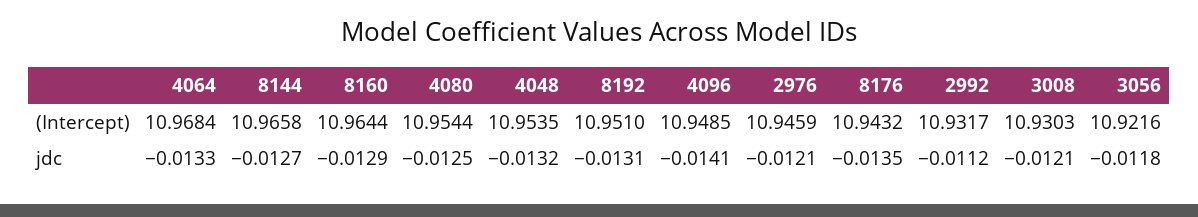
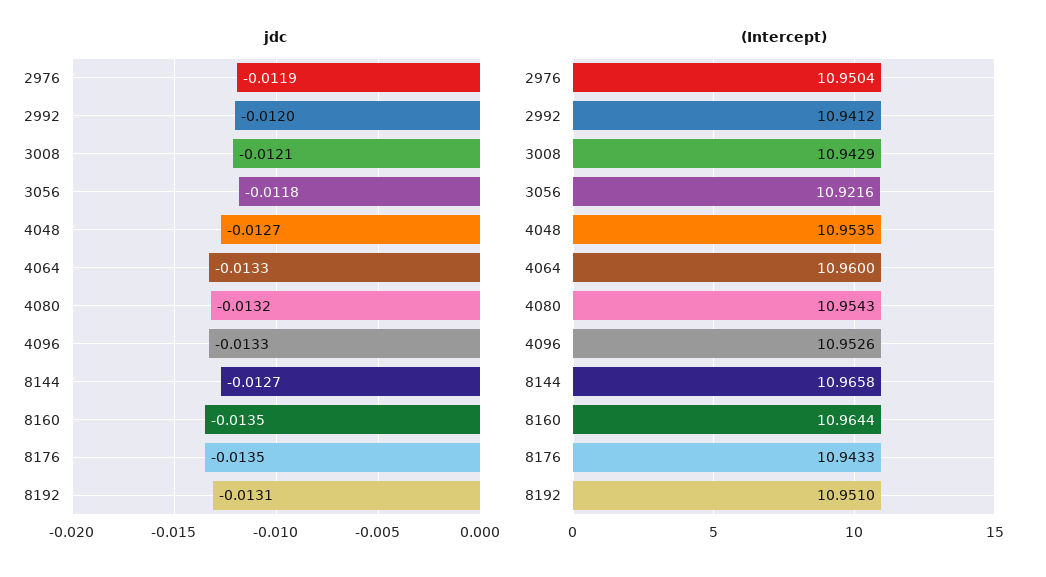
  {
    "(Intercept)": {
-     "4064": 10.9684,
+     "4064": 10.96,
      "8144": 10.9658,
      "8160": 10.9644,
-     "4080": 10.9544,
+     "4080": 10.9543,
      "4048": 10.9535,
      "8192": 10.951,
-     "4096": 10.9485,
+     "4096": 10.9526,
-     "2976": 10.9459,
+     "2976": 10.9504,
-     "8176": 10.9432,
+     "8176": 10.9433,
-     "2992": 10.9317,
+     "2992": 10.9412,
-     "3008": 10.9303,
+     "3008": 10.9429,
      "3056": 10.9216
    },
    "jdc": {
      "4064": -0.0133,
      "8144": -0.0127,
-     "8160": -0.0129,
+     "8160": -0.0135,
-     "4080": -0.0125,
+     "4080": -0.0132,
-     "4048": -0.0132,
+     "4048": -0.0127,
      "8192": -0.0131,
-     "4096": -0.0141,
+     "4096": -0.0133,
-     "2976": -0.0121,
+     "2976": -0.0119,
      "8176": -0.0135,
-     "2992": -0.0112,
+     "2992": -0.012,
      "3008": -0.0121,
      "3056": -0.0118
    }
  }

